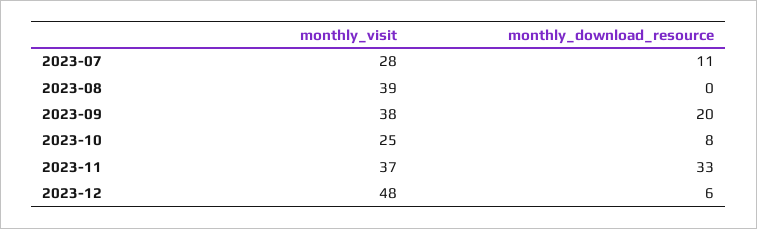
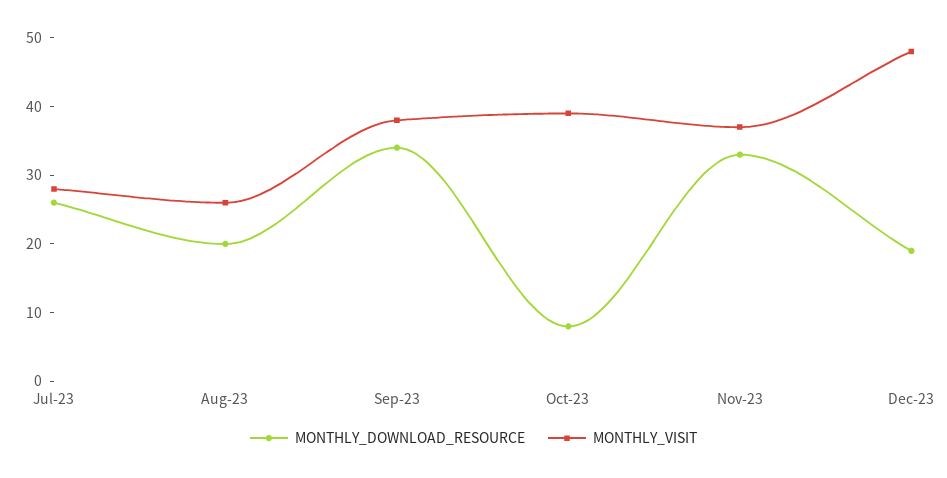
  {
    "monthly_visit": {
      "2023-07": 28,
-     "2023-08": 39,
+     "2023-08": 25,
      "2023-09": 38,
-     "2023-10": 25,
+     "2023-10": 40,
      "2023-11": 37,
      "2023-12": 48
    },
    "monthly_download_resource": {
-     "2023-07": 11,
+     "2023-07": 25,
-     "2023-08": 0,
+     "2023-08": 20,
-     "2023-09": 20,
+     "2023-09": 35,
      "2023-10": 8,
      "2023-11": 33,
-     "2023-12": 6
+     "2023-12": 20
    }
  }

